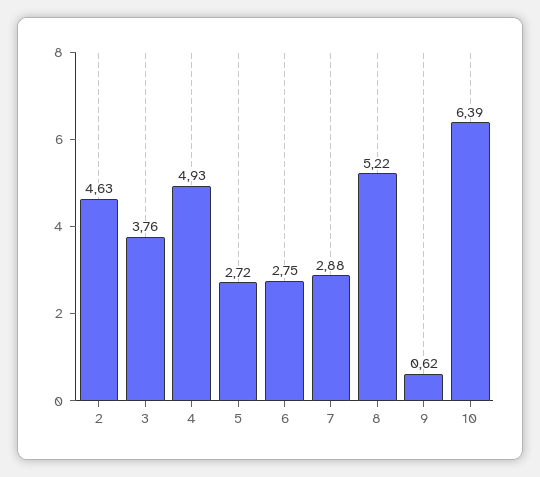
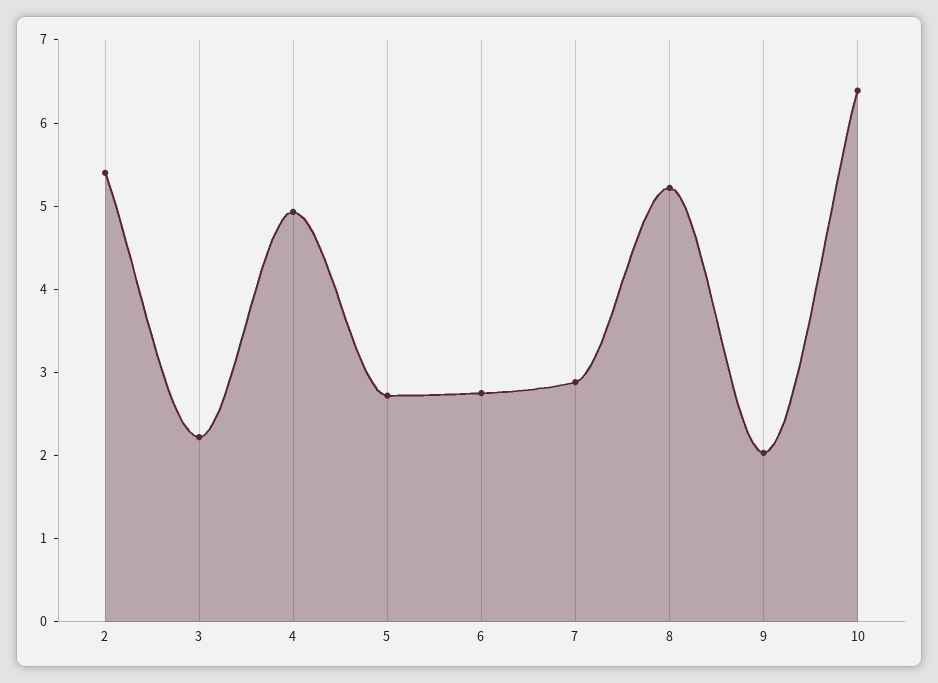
  {
-   "2": 4.63,
+   "2": 5.4,
-   "3": 3.76,
+   "3": 2.2,
    "4": 4.93,
    "5": 2.72,
    "6": 2.75,
    "7": 2.88,
    "8": 5.22,
-   "9": 0.62,
+   "9": 2,
    "10": 6.39
  }

